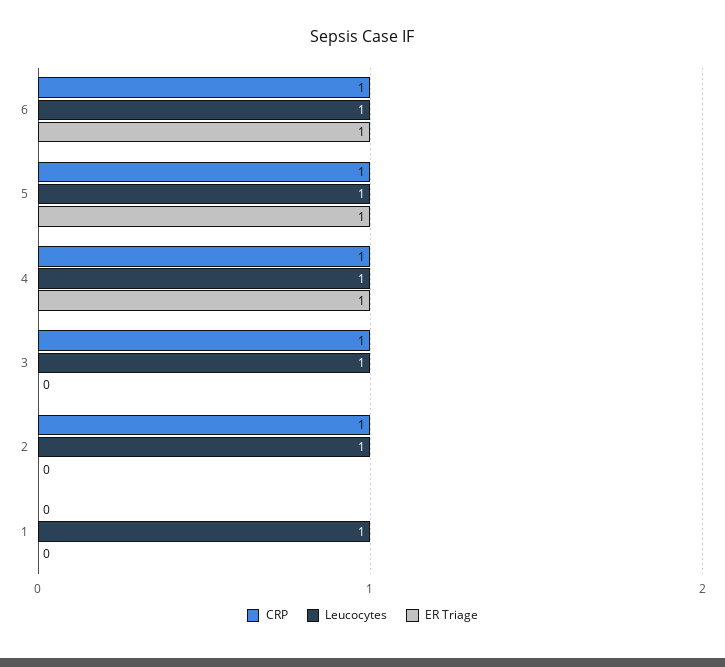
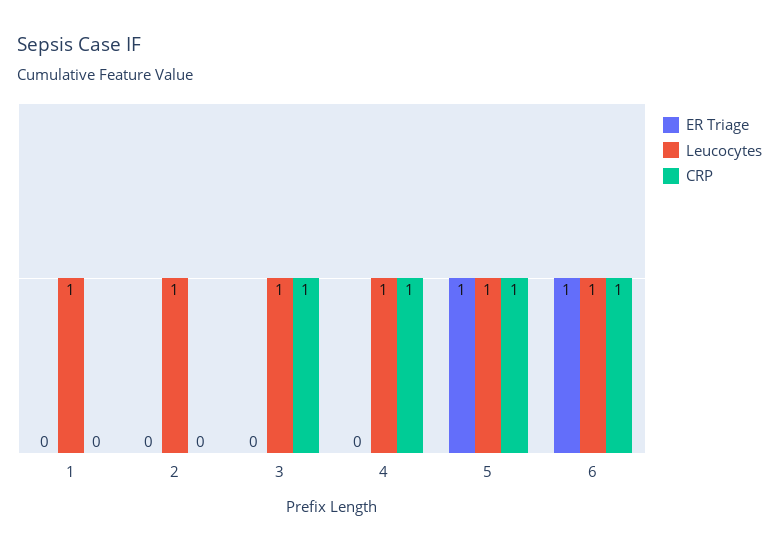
  {
    "CRP": {
      "6": 1,
      "5": 1,
      "4": 1,
      "3": 1,
-     "2": 1,
+     "2": 0,
      "1": 0
    },
    "Leucocytes": {
      "6": 1,
      "5": 1,
      "4": 1,
      "3": 1,
      "2": 1,
      "1": 1
    },
    "ER Triage": {
      "6": 1,
      "5": 1,
-     "4": 1,
+     "4": 0,
      "3": 0,
      "2": 0,
      "1": 0
    }
  }

